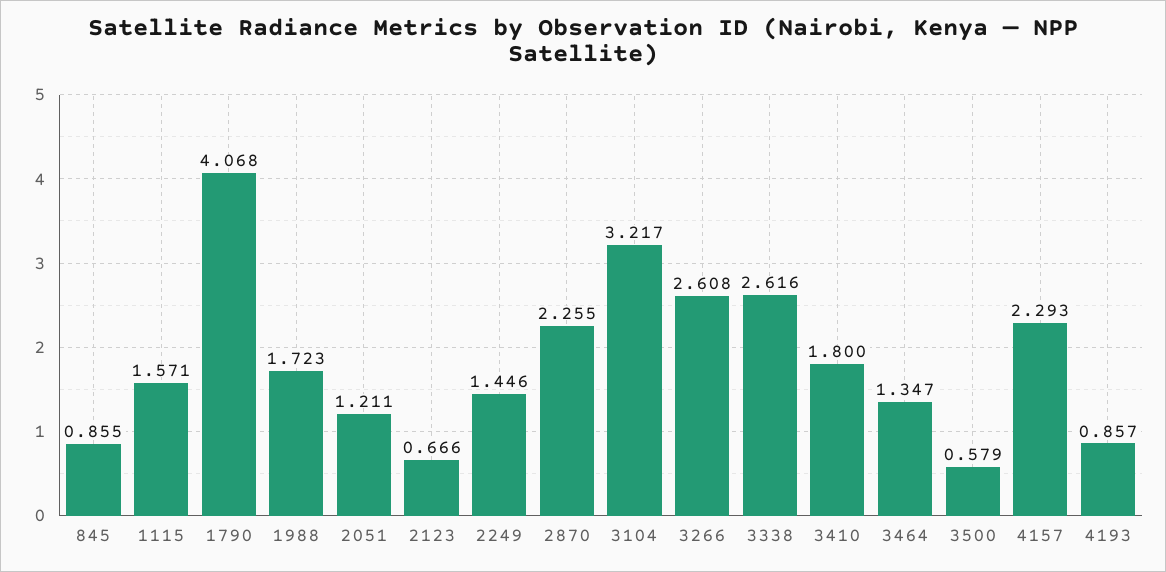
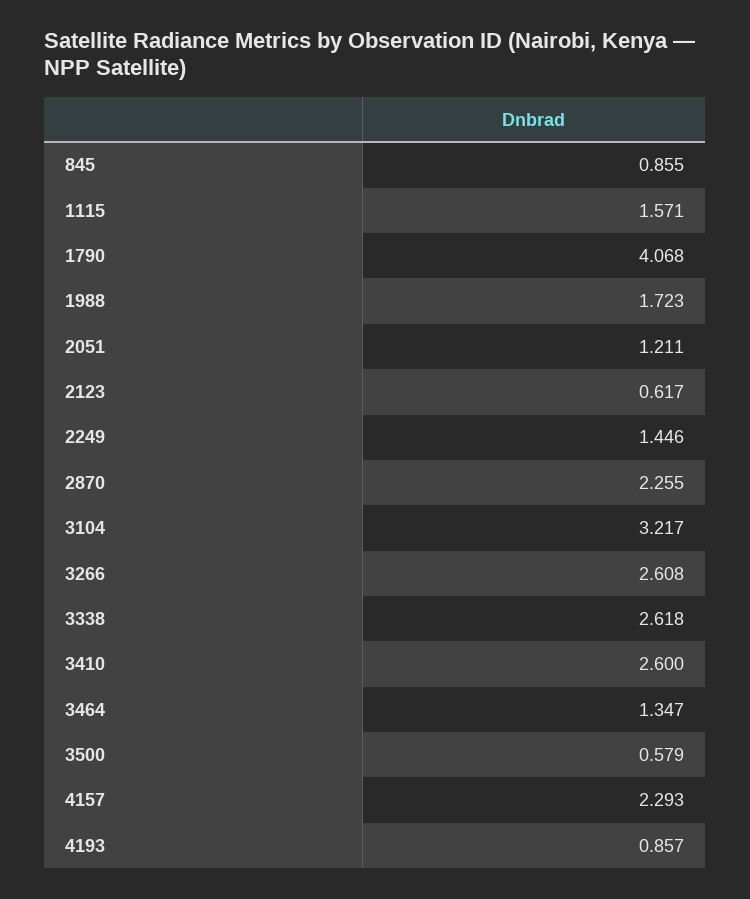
  {
    "845": 0.855,
    "1115": 1.571,
    "1790": 4.068,
    "1988": 1.723,
    "2051": 1.211,
-   "2123": 0.666,
+   "2123": 0.617,
    "2249": 1.446,
    "2870": 2.255,
    "3104": 3.217,
    "3266": 2.608,
-   "3338": 2.616,
+   "3338": 2.618,
-   "3410": 1.8,
+   "3410": 2.6,
    "3464": 1.347,
    "3500": 0.579,
    "4157": 2.293,
    "4193": 0.857
  }

